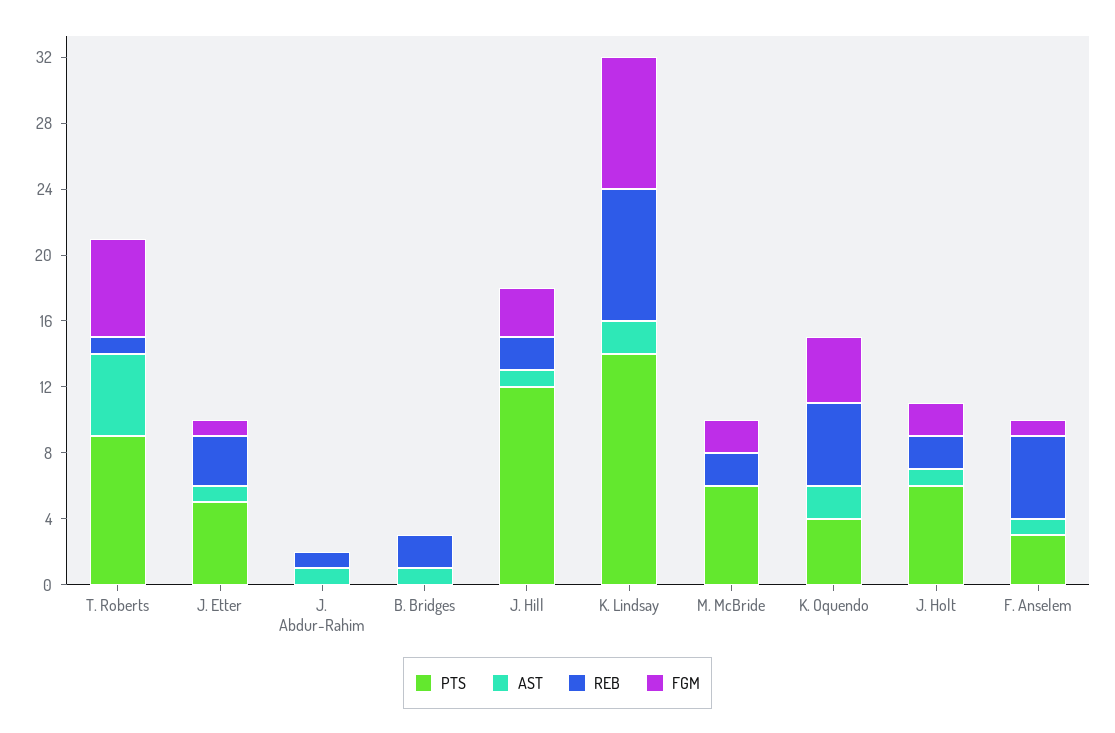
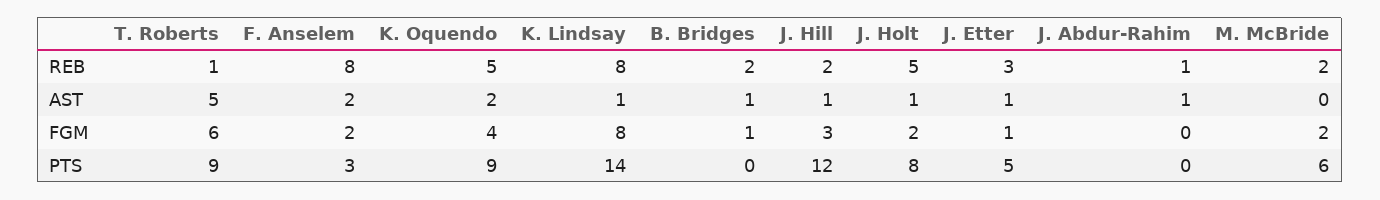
  {
    "PTS": {
      "T. Roberts": 9,
      "J. Etter": 5,
      "J. Abdur-Rahim": 0,
      "B. Bridges": 0,
      "J. Hill": 12,
      "K. Lindsay": 14,
      "M. McBride": 6,
-     "K. Oquendo": 4,
+     "K. Oquendo": 9,
-     "J. Holt": 6,
+     "J. Holt": 8,
      "F. Anselem": 3
    },
    "AST": {
      "T. Roberts": 5,
      "J. Etter": 1,
      "J. Abdur-Rahim": 1,
      "B. Bridges": 1,
      "J. Hill": 1,
-     "K. Lindsay": 2,
+     "K. Lindsay": 1,
      "M. McBride": 0,
      "K. Oquendo": 2,
      "J. Holt": 1,
-     "F. Anselem": 1
+     "F. Anselem": 2
    },
    "REB": {
      "T. Roberts": 1,
      "J. Etter": 3,
      "J. Abdur-Rahim": 1,
      "B. Bridges": 2,
      "J. Hill": 2,
      "K. Lindsay": 8,
      "M. McBride": 2,
      "K. Oquendo": 5,
-     "J. Holt": 2,
+     "J. Holt": 5,
-     "F. Anselem": 5
+     "F. Anselem": 8
    },
    "FGM": {
      "T. Roberts": 6,
      "J. Etter": 1,
      "J. Abdur-Rahim": 0,
-     "B. Bridges": 0,
+     "B. Bridges": 1,
      "J. Hill": 3,
      "K. Lindsay": 8,
      "M. McBride": 2,
      "K. Oquendo": 4,
      "J. Holt": 2,
-     "F. Anselem": 1
+     "F. Anselem": 2
    }
  }

